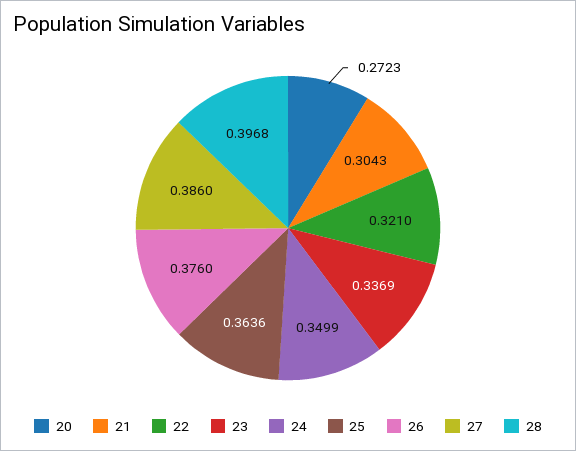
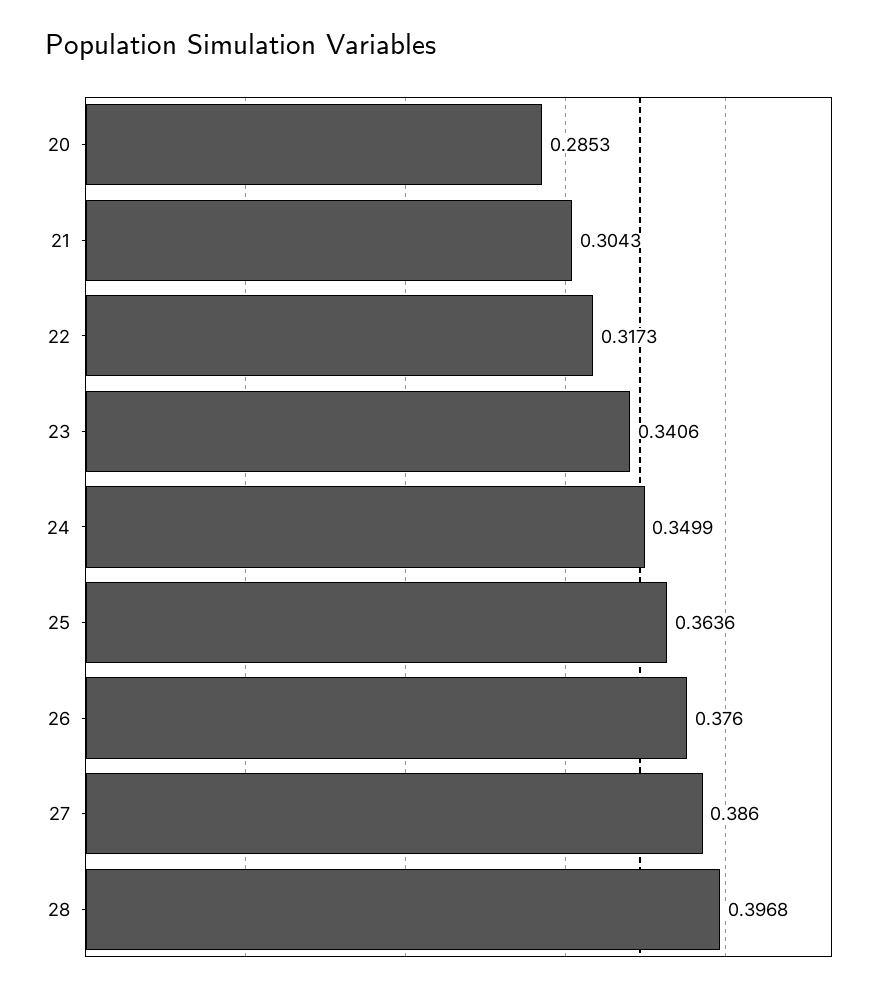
  {
-   "20": 0.2723,
+   "20": 0.2853,
    "21": 0.3043,
-   "22": 0.321,
+   "22": 0.3173,
-   "23": 0.3369,
+   "23": 0.3406,
    "24": 0.3499,
    "25": 0.3636,
    "26": 0.376,
    "27": 0.386,
    "28": 0.3968
  }

